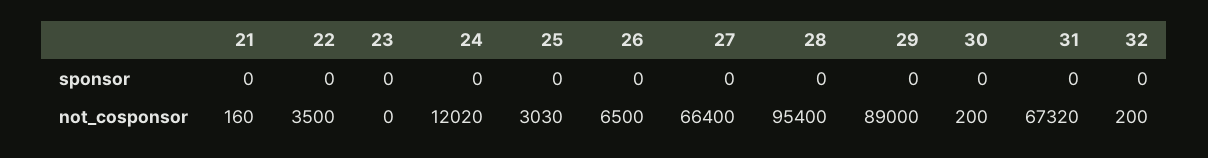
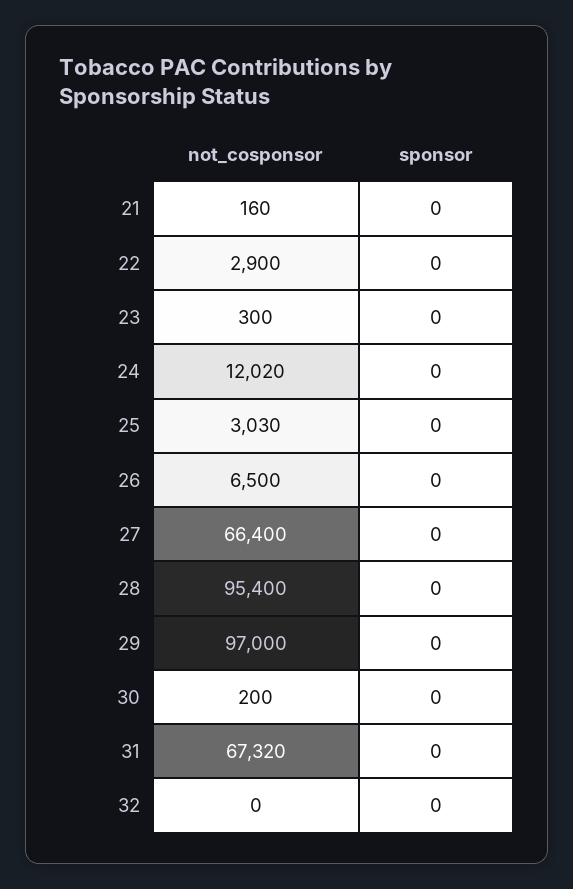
  {
    "21": {
      "sponsor": 0,
      "not_cosponsor": 160
    },
    "22": {
      "sponsor": 0,
-     "not_cosponsor": 3500
+     "not_cosponsor": 2900
    },
    "23": {
      "sponsor": 0,
-     "not_cosponsor": 0
+     "not_cosponsor": 300
    },
    "24": {
      "sponsor": 0,
      "not_cosponsor": 12020
    },
    "25": {
      "sponsor": 0,
      "not_cosponsor": 3030
    },
    "26": {
      "sponsor": 0,
      "not_cosponsor": 6500
    },
    "27": {
      "sponsor": 0,
      "not_cosponsor": 66400
    },
    "28": {
      "sponsor": 0,
      "not_cosponsor": 95400
    },
    "29": {
      "sponsor": 0,
-     "not_cosponsor": 89000
+     "not_cosponsor": 97000
    },
    "30": {
      "sponsor": 0,
      "not_cosponsor": 200
    },
    "31": {
      "sponsor": 0,
      "not_cosponsor": 67320
    },
    "32": {
      "sponsor": 0,
-     "not_cosponsor": 200
+     "not_cosponsor": 0
    }
  }

